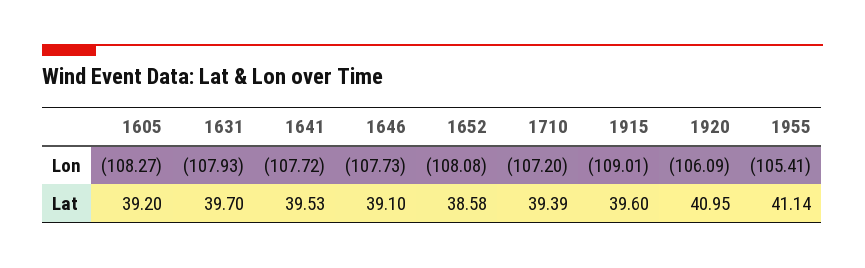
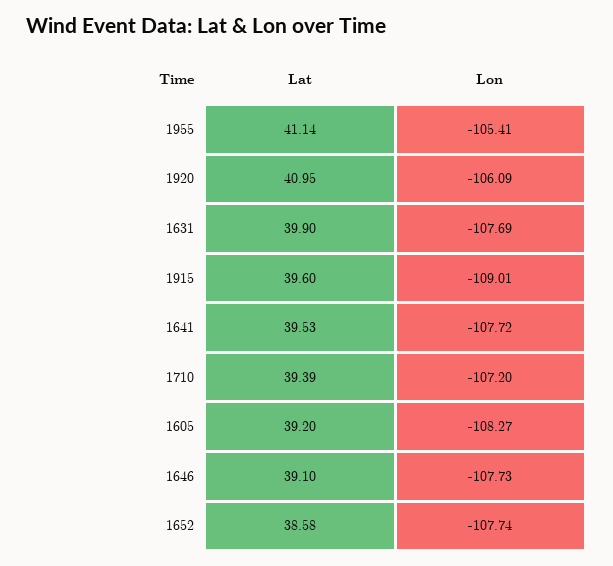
  {
    "1605": {
      "Lon": -108.27,
      "Lat": 39.2
    },
    "1631": {
-     "Lon": -107.93,
+     "Lon": -107.69,
-     "Lat": 39.7
+     "Lat": 39.9
    },
    "1641": {
      "Lon": -107.72,
      "Lat": 39.53
    },
    "1646": {
      "Lon": -107.73,
      "Lat": 39.1
    },
    "1652": {
-     "Lon": -108.08,
+     "Lon": -107.74,
      "Lat": 38.58
    },
    "1710": {
      "Lon": -107.2,
      "Lat": 39.39
    },
    "1915": {
      "Lon": -109.01,
      "Lat": 39.6
    },
    "1920": {
      "Lon": -106.09,
      "Lat": 40.95
    },
    "1955": {
      "Lon": -105.41,
      "Lat": 41.14
    }
  }

